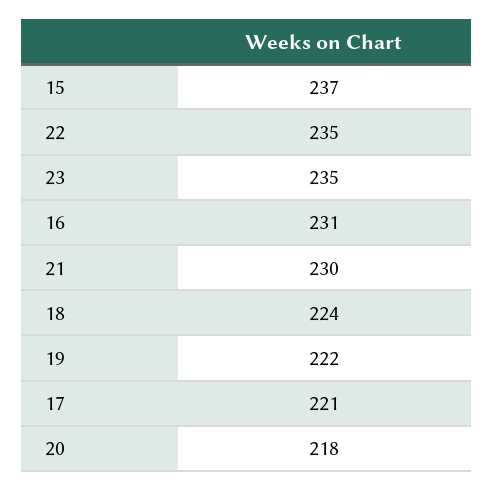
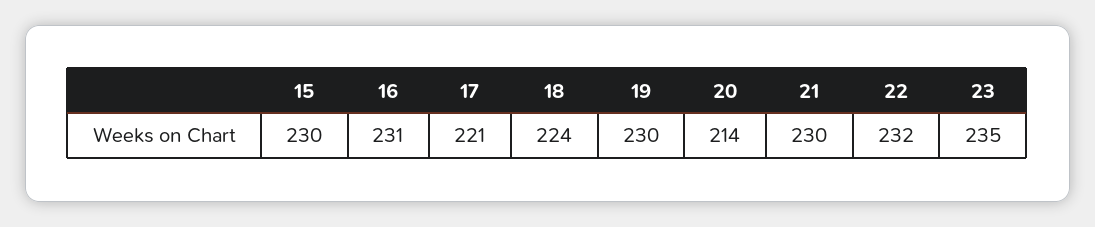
  {
-   "15": 237,
+   "15": 230,
-   "22": 235,
+   "22": 232,
    "23": 235,
    "16": 231,
    "21": 230,
    "18": 224,
-   "19": 222,
+   "19": 230,
    "17": 221,
-   "20": 218
+   "20": 214
  }

